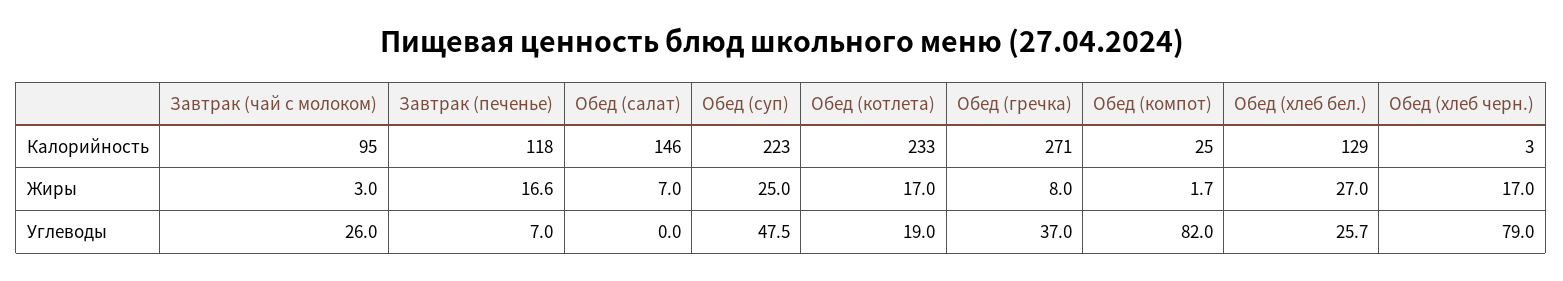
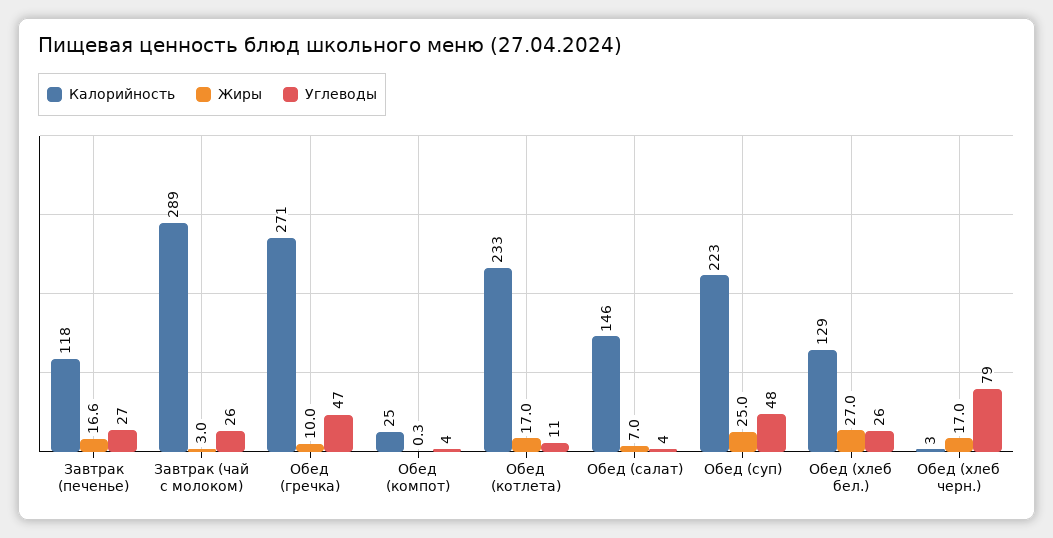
  {
    "Калорийность": {
-     "Завтрак (чай с молоком)": 95,
+     "Завтрак (чай с молоком)": 289,
      "Завтрак (печенье)": 118,
      "Обед (салат)": 146,
      "Обед (суп)": 223,
      "Обед (котлета)": 233,
      "Обед (гречка)": 271,
      "Обед (компот)": 25,
      "Обед (хлеб бел.)": 129,
      "Обед (хлеб черн.)": 3
    },
    "Жиры": {
      "Завтрак (чай с молоком)": 3,
      "Завтрак (печенье)": 16.6,
      "Обед (салат)": 7,
      "Обед (суп)": 25,
      "Обед (котлета)": 17,
-     "Обед (гречка)": 8,
+     "Обед (гречка)": 10,
-     "Обед (компот)": 1.7,
+     "Обед (компот)": 0.3,
      "Обед (хлеб бел.)": 27,
      "Обед (хлеб черн.)": 17
    },
    "Углеводы": {
      "Завтрак (чай с молоком)": 26,
-     "Завтрак (печенье)": 7,
+     "Завтрак (печенье)": 27,
-     "Обед (салат)": 0,
+     "Обед (салат)": 4,
      "Обед (суп)": 47.5,
-     "Обед (котлета)": 19,
+     "Обед (котлета)": 11,
-     "Обед (гречка)": 37,
+     "Обед (гречка)": 47,
-     "Обед (компот)": 82,
+     "Обед (компот)": 4,
      "Обед (хлеб бел.)": 25.7,
      "Обед (хлеб черн.)": 79
    }
  }

